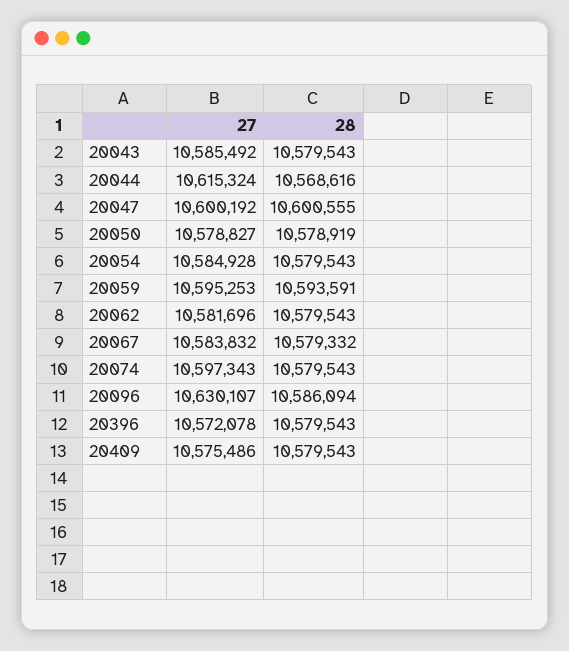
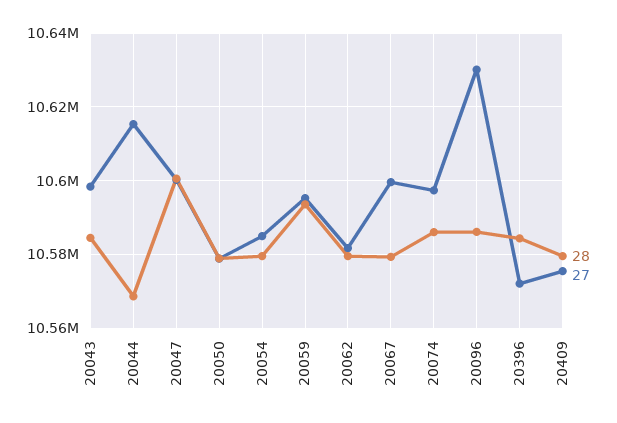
  {
    "27": {
-     "20043": 10585492,
+     "20043": 10598000,
      "20044": 10615324,
      "20047": 10600192,
      "20050": 10578827,
      "20054": 10584928,
      "20059": 10595253,
      "20062": 10581696,
-     "20067": 10583832,
+     "20067": 10600000,
      "20074": 10597343,
      "20096": 10630107,
      "20396": 10572078,
      "20409": 10575486
    },
    "28": {
-     "20043": 10579543,
+     "20043": 10584000,
      "20044": 10568616,
      "20047": 10600555,
      "20050": 10578919,
      "20054": 10579543,
      "20059": 10593591,
      "20062": 10579543,
      "20067": 10579332,
-     "20074": 10579543,
+     "20074": 10586000,
      "20096": 10586094,
-     "20396": 10579543,
+     "20396": 10584000,
      "20409": 10579543
    }
  }

